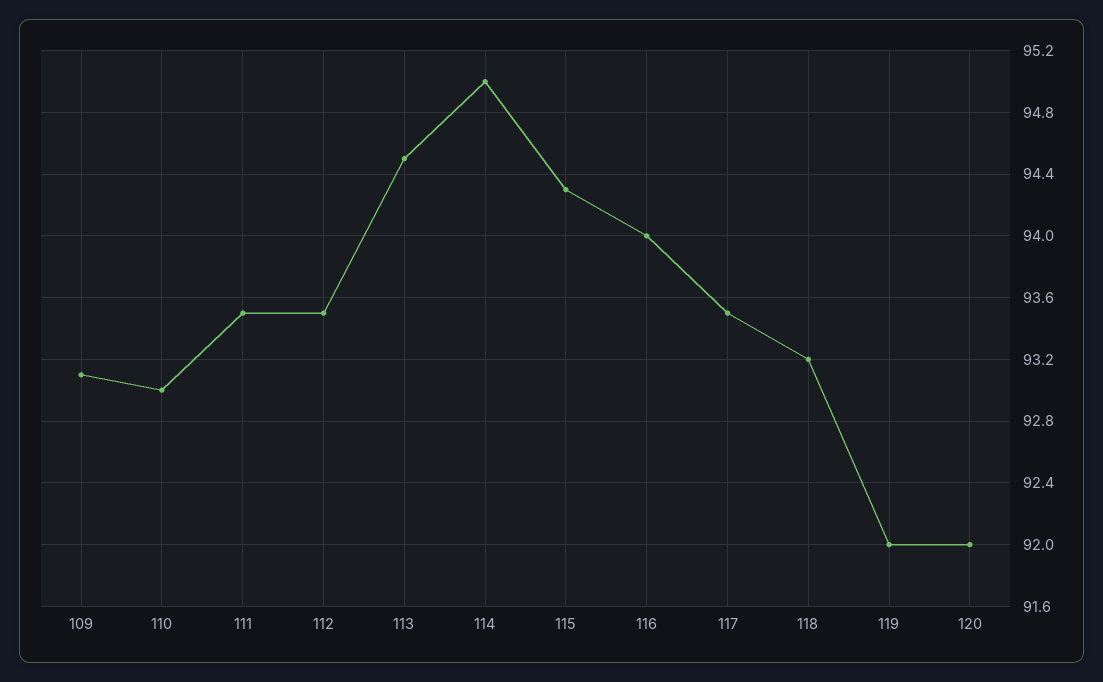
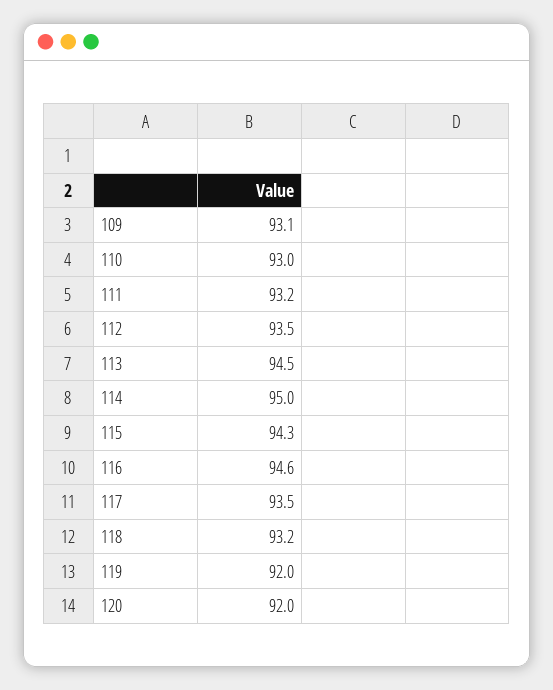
  {
    "109": 93.1,
    "110": 93,
-   "111": 93.5,
+   "111": 93.2,
    "112": 93.5,
    "113": 94.5,
    "114": 95,
    "115": 94.3,
-   "116": 94,
+   "116": 94.6,
    "117": 93.5,
    "118": 93.2,
    "119": 92,
    "120": 92
  }

